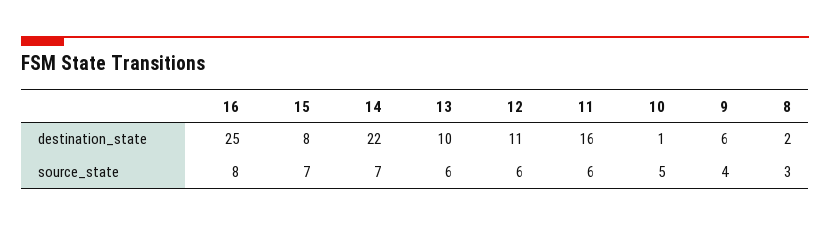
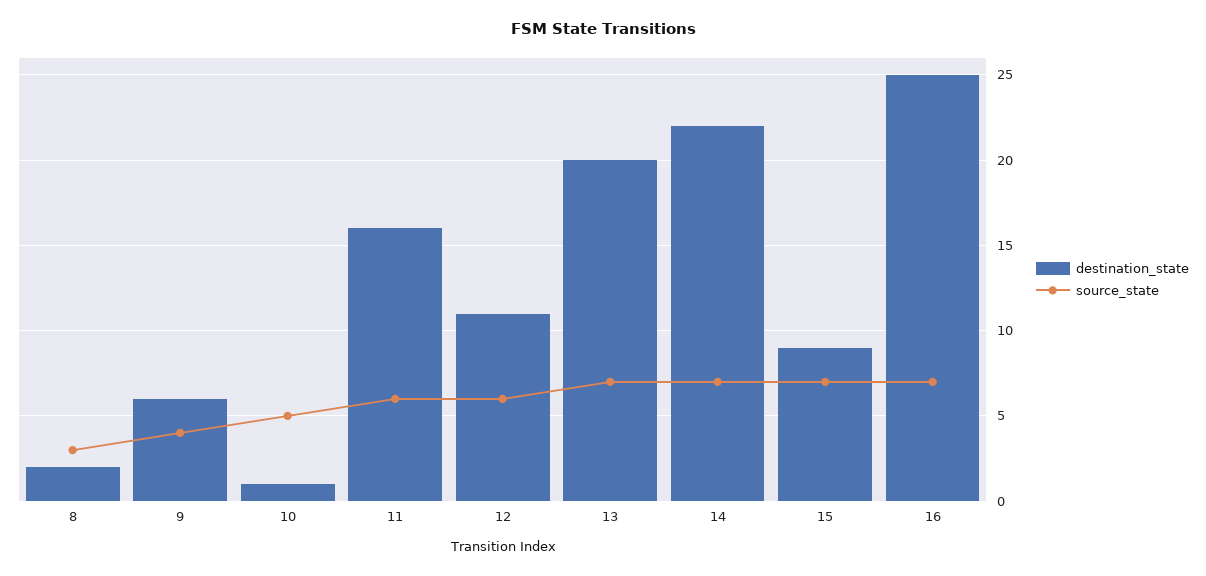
  {
    "destination_state": {
      "16": 25,
-     "15": 8,
+     "15": 9,
      "14": 22,
-     "13": 10,
+     "13": 20,
      "12": 11,
      "11": 16,
      "10": 1,
      "9": 6,
      "8": 2
    },
    "source_state": {
-     "16": 8,
+     "16": 7,
      "15": 7,
      "14": 7,
-     "13": 6,
+     "13": 7,
      "12": 6,
      "11": 6,
      "10": 5,
      "9": 4,
      "8": 3
    }
  }

